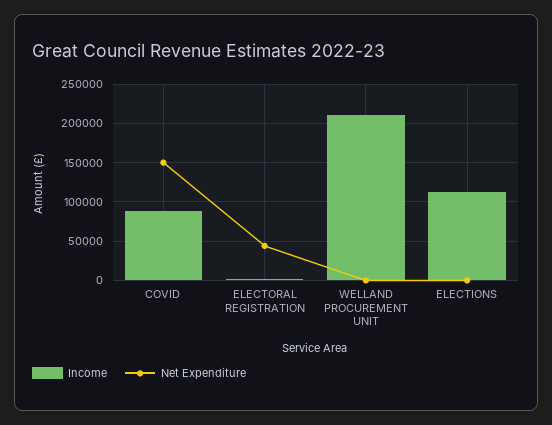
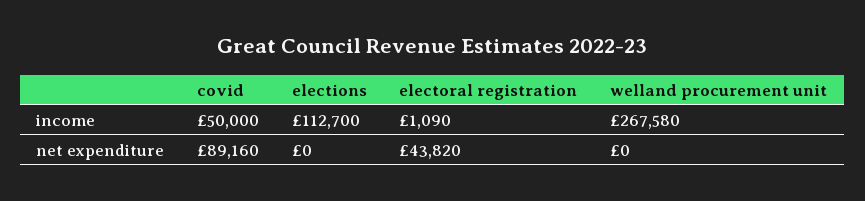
  {
    "Income": {
-     "COVID": 90000,
+     "COVID": 50000,
      "ELECTORAL REGISTRATION": 1090,
-     "WELLAND PROCUREMENT UNIT": 210000,
+     "WELLAND PROCUREMENT UNIT": 267580,
      "ELECTIONS": 112700
    },
    "Net Expenditure": {
-     "COVID": 150000,
+     "COVID": 89160,
      "ELECTORAL REGISTRATION": 43820,
      "WELLAND PROCUREMENT UNIT": 0,
      "ELECTIONS": 0
    }
  }

